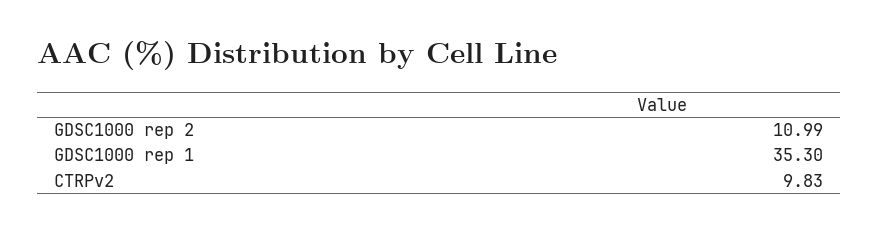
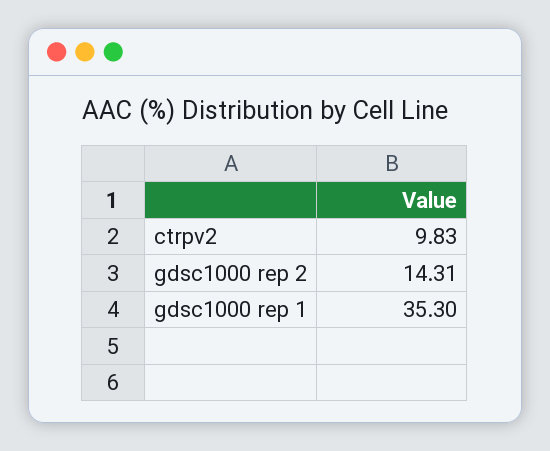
  {
-   "GDSC1000 rep 2": 10.99,
+   "GDSC1000 rep 2": 14.31,
    "GDSC1000 rep 1": 35.3,
    "CTRPv2": 9.83
  }

